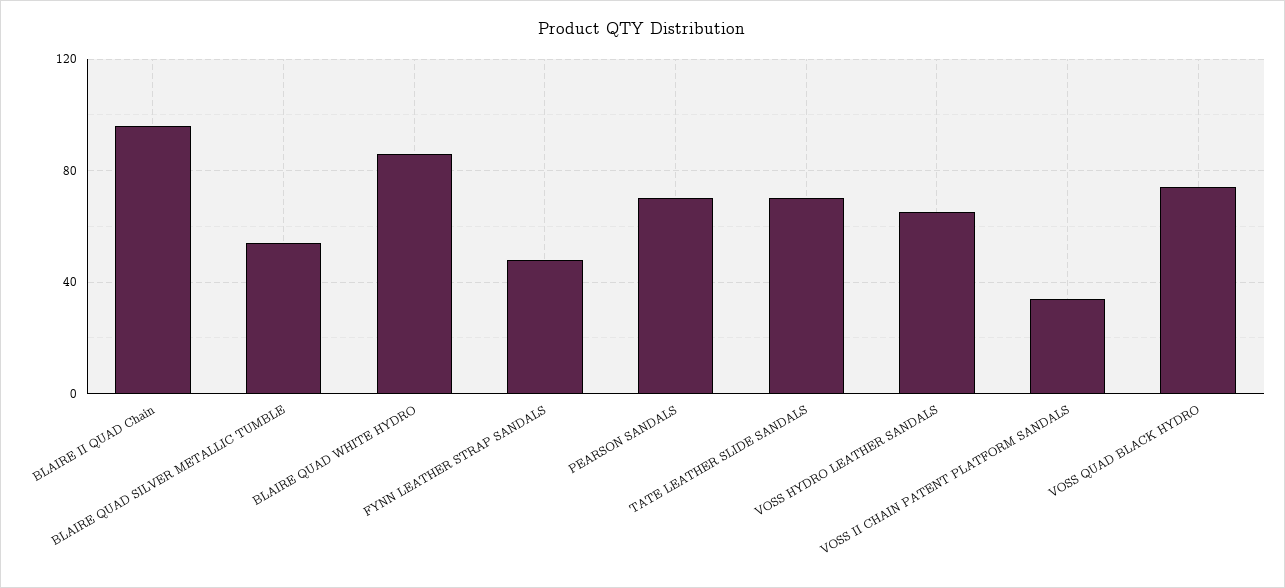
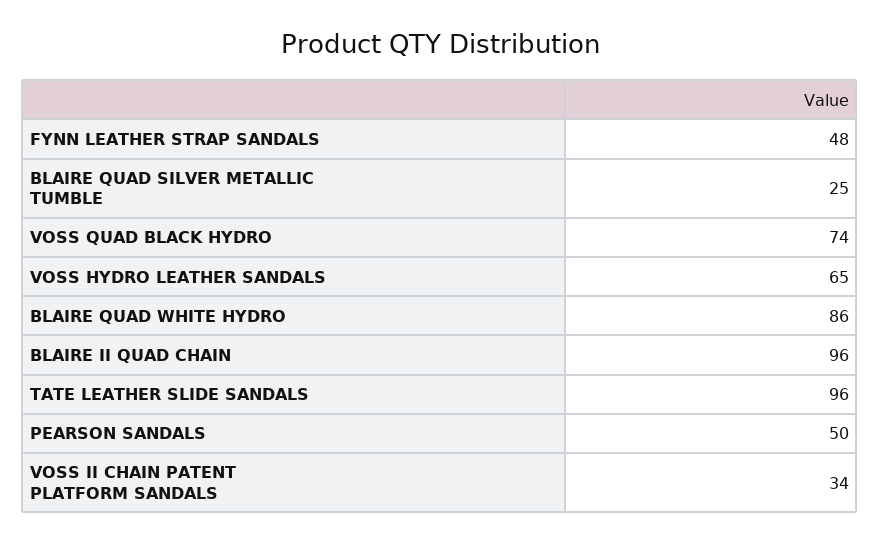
  {
    "BLAIRE II QUAD Chain": 96,
-   "BLAIRE QUAD SILVER METALLIC TUMBLE": 55,
+   "BLAIRE QUAD SILVER METALLIC TUMBLE": 25,
    "BLAIRE QUAD WHITE HYDRO": 86,
    "FYNN LEATHER STRAP SANDALS": 48,
-   "PEARSON SANDALS": 70,
+   "PEARSON SANDALS": 50,
-   "TATE LEATHER SLIDE SANDALS": 70,
+   "TATE LEATHER SLIDE SANDALS": 96,
    "VOSS HYDRO LEATHER SANDALS": 65,
    "VOSS II CHAIN PATENT PLATFORM SANDALS": 34,
    "VOSS QUAD BLACK HYDRO": 74
  }

